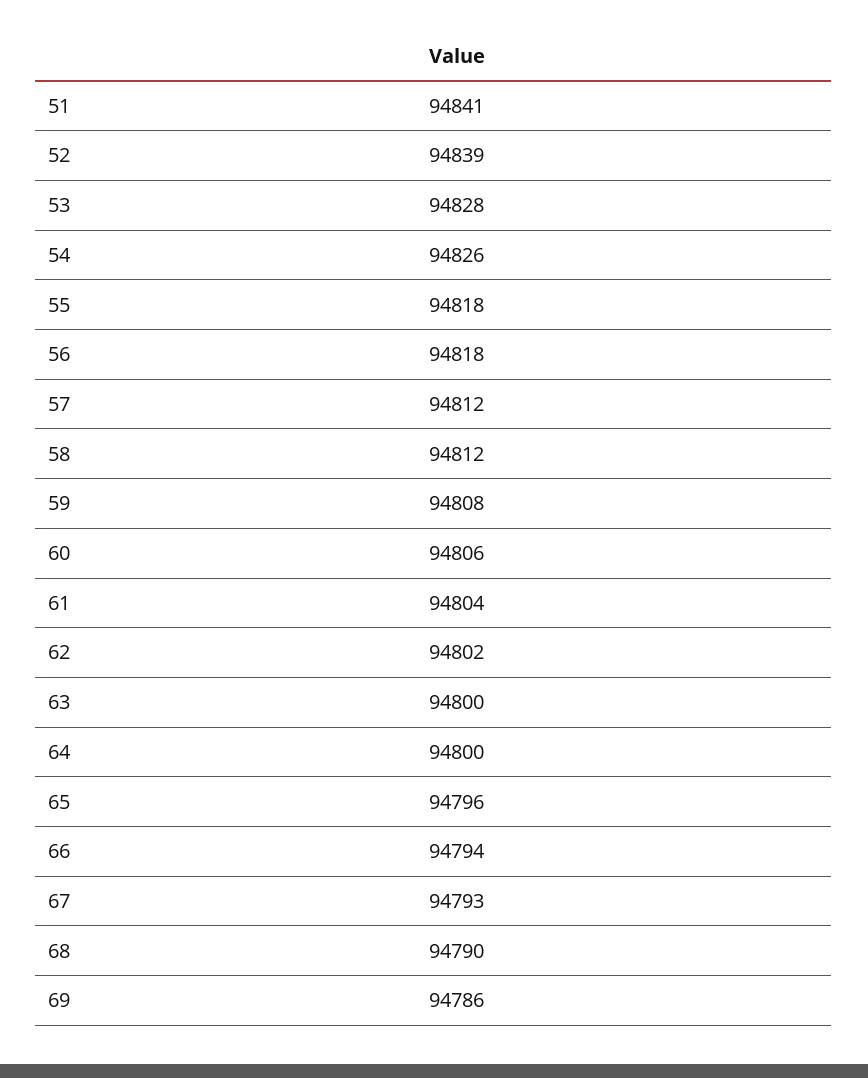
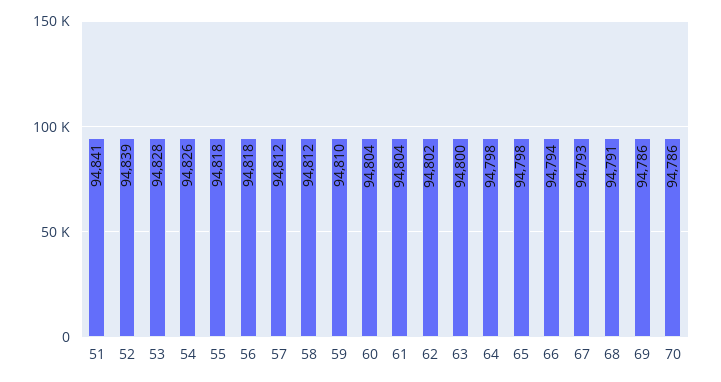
  {
    "51": 94841,
    "52": 94839,
    "53": 94828,
    "54": 94826,
    "55": 94818,
    "56": 94818,
    "57": 94812,
    "58": 94812,
-   "59": 94808,
+   "59": 94810,
-   "60": 94806,
+   "60": 94804,
    "61": 94804,
    "62": 94802,
    "63": 94800,
-   "64": 94800,
+   "64": 94798,
-   "65": 94796,
+   "65": 94798,
    "66": 94794,
    "67": 94793,
-   "68": 94790,
+   "68": 94791,
-   "69": 94786
+   "69": 94786,
+   "70": 94786
  }

